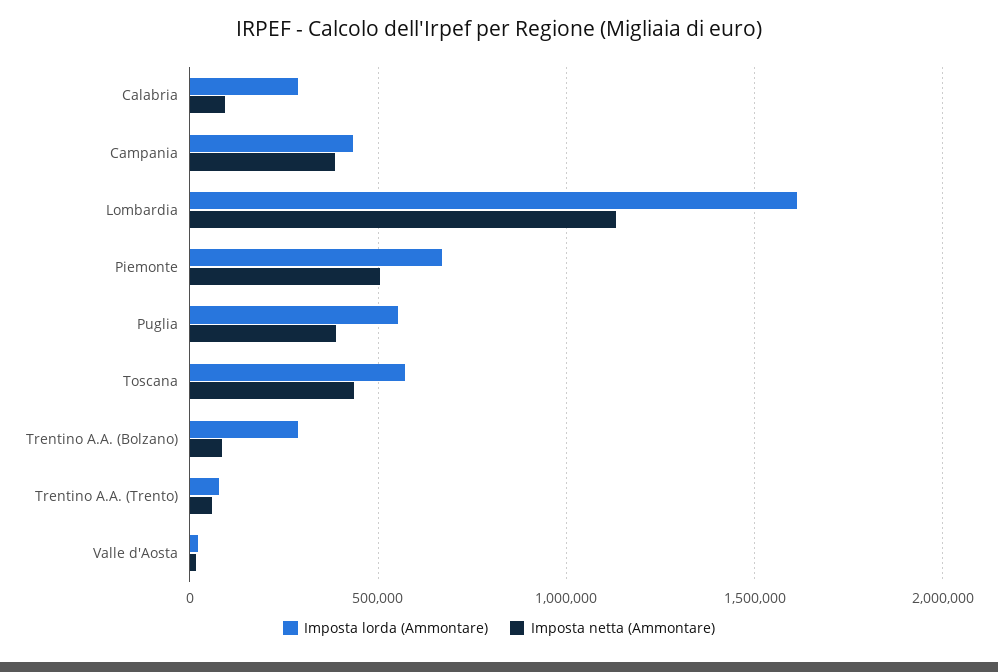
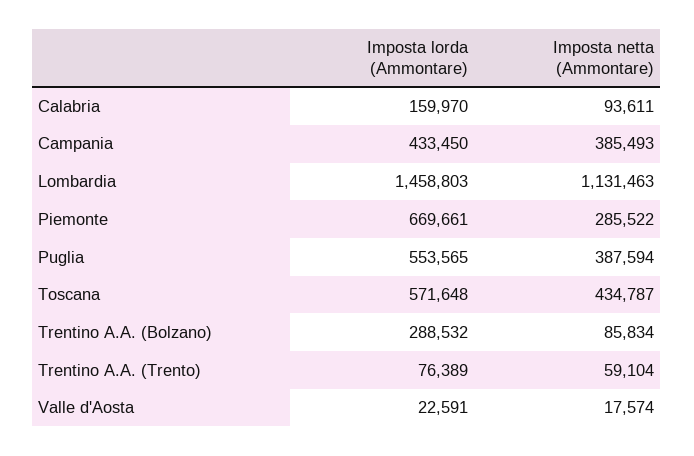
  {
    "Imposta lorda (Ammontare)": {
-     "Calabria": 300000,
+     "Calabria": 159970,
      "Campania": 433450,
-     "Lombardia": 1600000,
+     "Lombardia": 1458803,
      "Piemonte": 669661,
      "Puglia": 553565,
      "Toscana": 571648,
      "Trentino A.A. (Bolzano)": 288532,
      "Trentino A.A. (Trento)": 76389,
      "Valle d'Aosta": 22591
    },
    "Imposta netta (Ammontare)": {
      "Calabria": 93611,
      "Campania": 385493,
      "Lombardia": 1131463,
-     "Piemonte": 500000,
+     "Piemonte": 285522,
      "Puglia": 387594,
      "Toscana": 434787,
      "Trentino A.A. (Bolzano)": 85834,
      "Trentino A.A. (Trento)": 59104,
      "Valle d'Aosta": 17574
    }
  }

